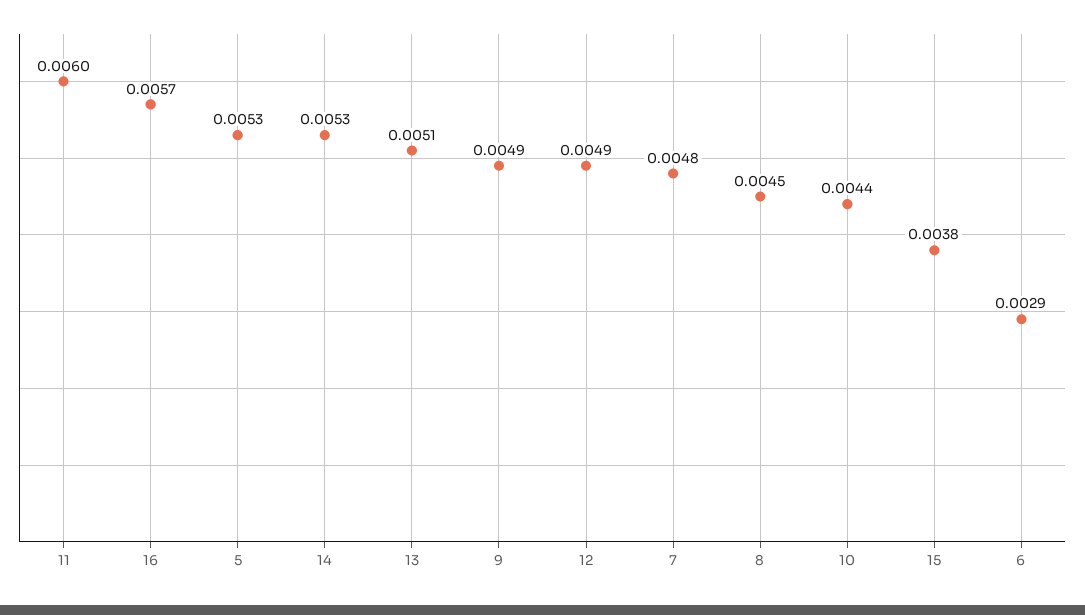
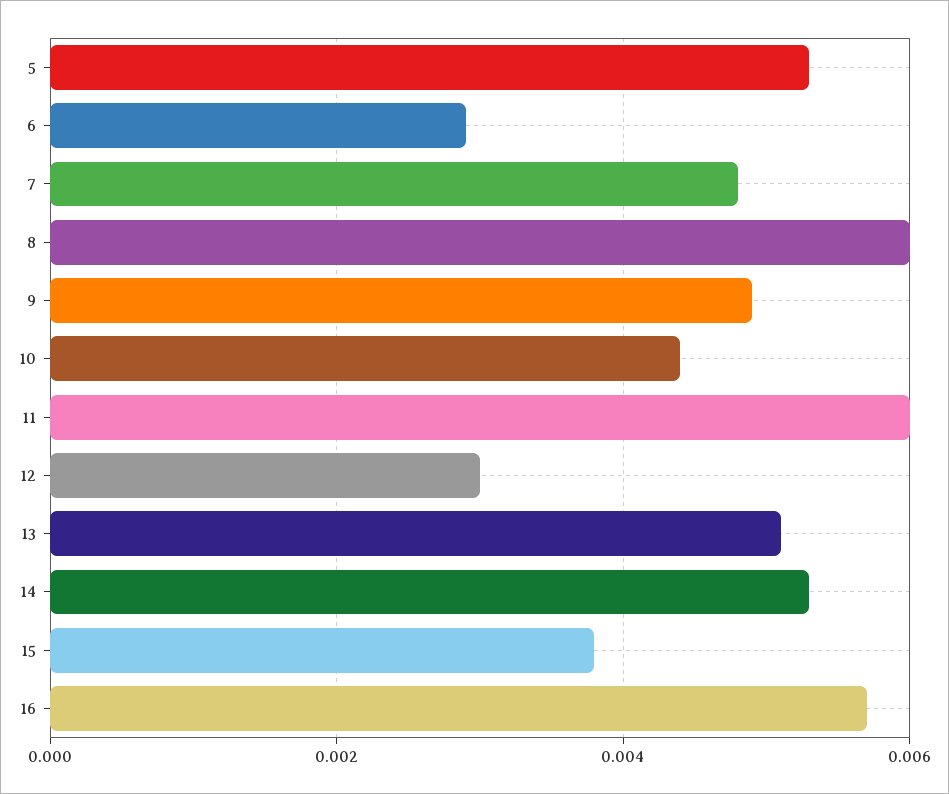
  {
    "11": 0.006,
    "16": 0.0057,
    "5": 0.0053,
    "14": 0.0053,
    "13": 0.0051,
    "9": 0.0049,
-   "12": 0.0049,
+   "12": 0.003,
    "7": 0.0048,
-   "8": 0.0045,
+   "8": 0.006,
    "10": 0.0044,
    "15": 0.0038,
    "6": 0.0029
  }

